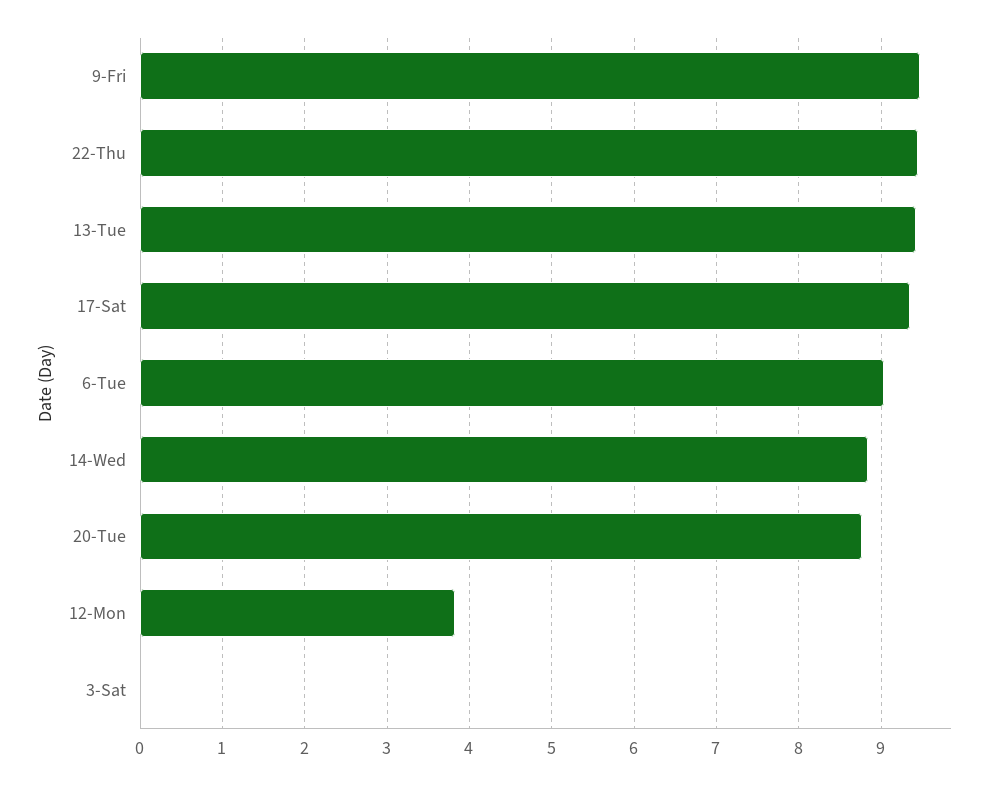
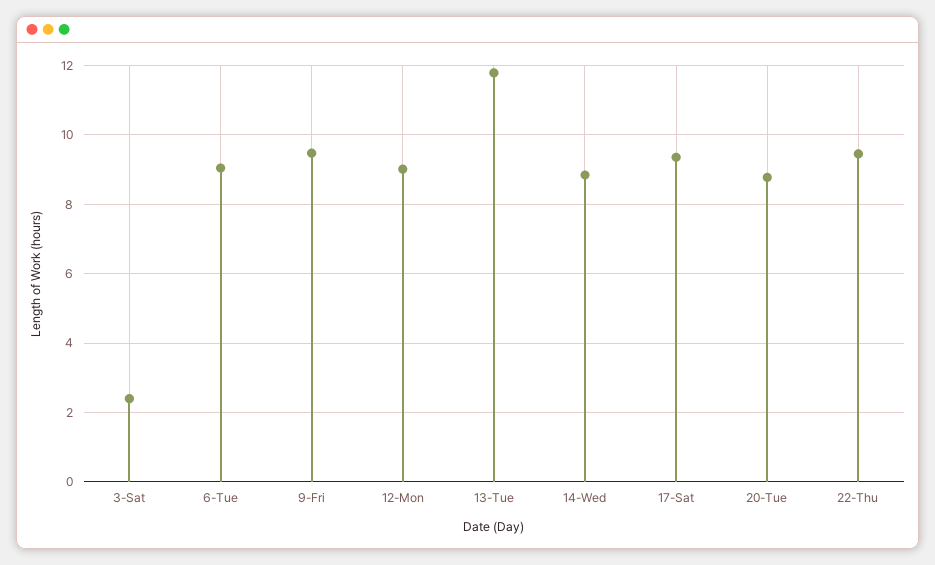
  {
    "9-Fri": 9.5,
    "22-Thu": 9.5,
-   "13-Tue": 9.4,
+   "13-Tue": 11.8,
    "17-Sat": 9.4,
    "6-Tue": 9,
    "14-Wed": 8.8,
    "20-Tue": 8.8,
-   "12-Mon": 3.8,
+   "12-Mon": 9,
-   "3-Sat": 0
+   "3-Sat": 2.4
  }

